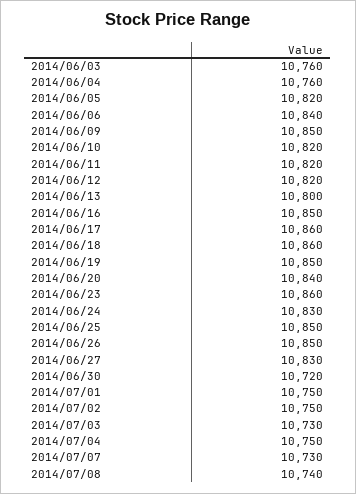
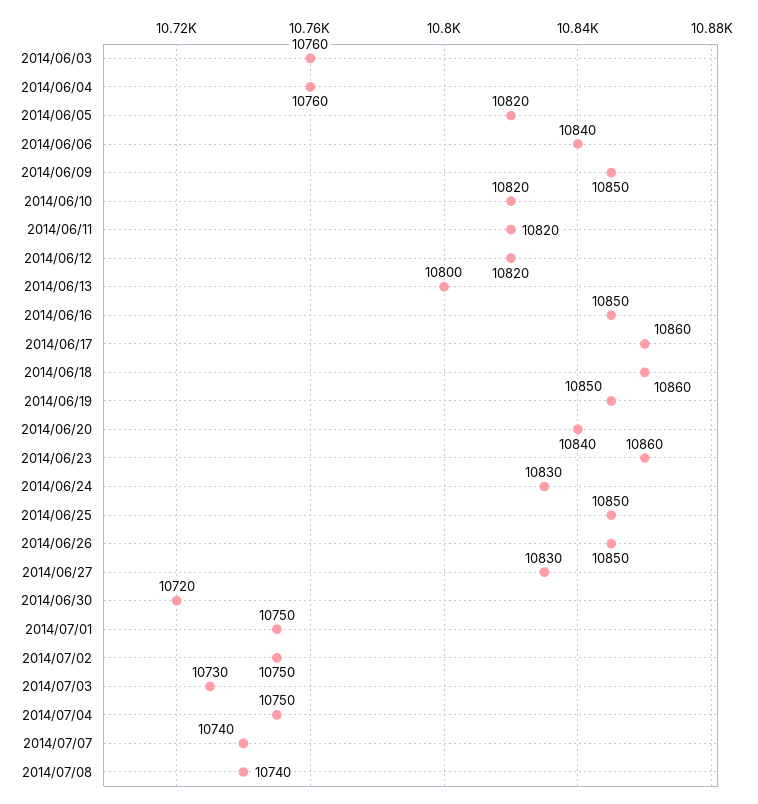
  {
    "2014/06/03": 10760,
    "2014/06/04": 10760,
    "2014/06/05": 10820,
    "2014/06/06": 10840,
    "2014/06/09": 10850,
    "2014/06/10": 10820,
    "2014/06/11": 10820,
    "2014/06/12": 10820,
    "2014/06/13": 10800,
    "2014/06/16": 10850,
    "2014/06/17": 10860,
    "2014/06/18": 10860,
    "2014/06/19": 10850,
    "2014/06/20": 10840,
    "2014/06/23": 10860,
    "2014/06/24": 10830,
    "2014/06/25": 10850,
    "2014/06/26": 10850,
    "2014/06/27": 10830,
    "2014/06/30": 10720,
    "2014/07/01": 10750,
    "2014/07/02": 10750,
    "2014/07/03": 10730,
    "2014/07/04": 10750,
-   "2014/07/07": 10730,
+   "2014/07/07": 10740,
    "2014/07/08": 10740
  }

